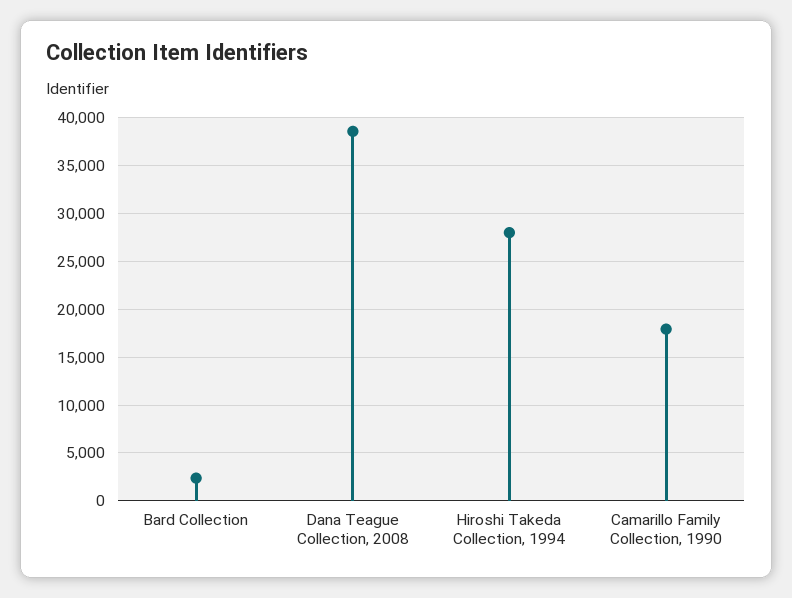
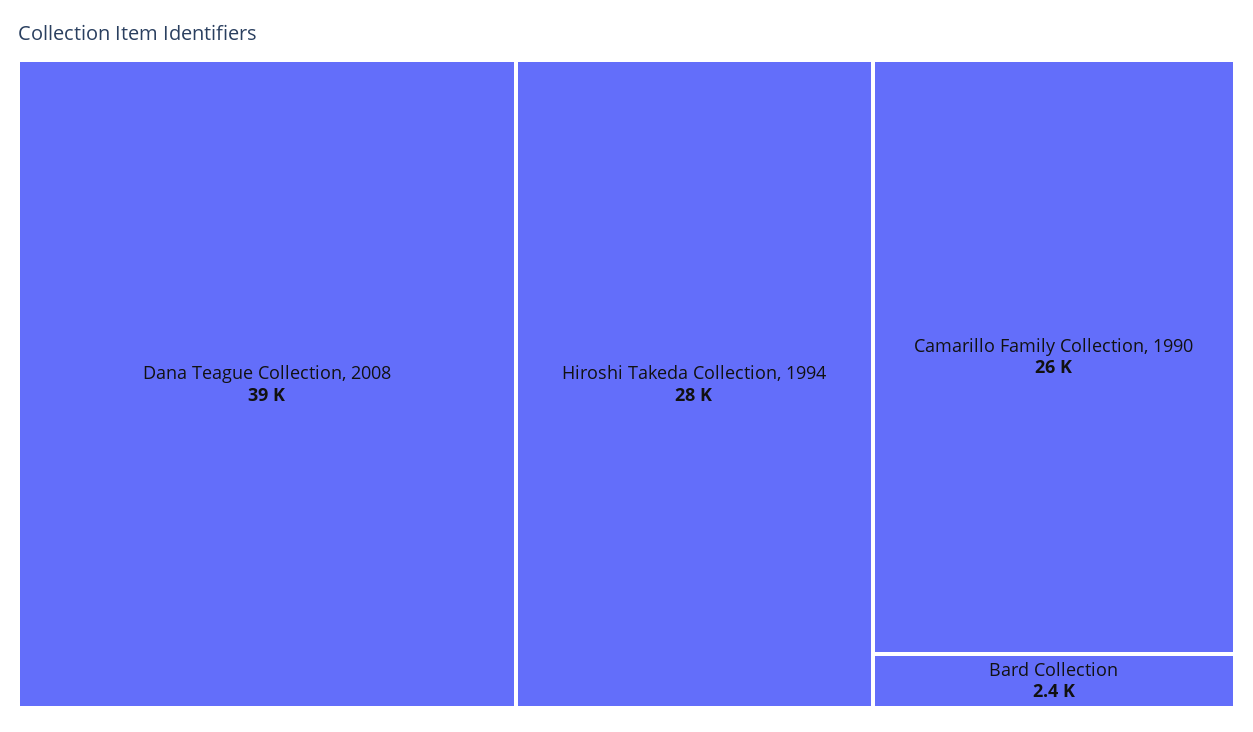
  {
    "Bard Collection": 2400,
    "Dana Teague Collection, 2008": 39000,
    "Hiroshi Takeda Collection, 1994": 28000,
-   "Camarillo Family Collection, 1990": 18000
+   "Camarillo Family Collection, 1990": 26000
  }

